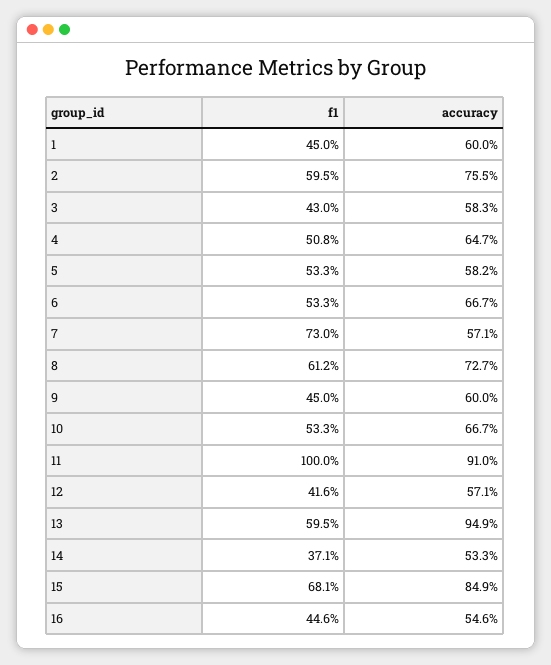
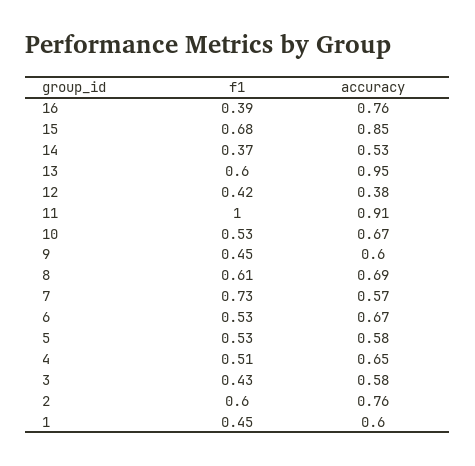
  {
    "f1": {
      "1": 0.45,
      "2": 0.595,
      "3": 0.43,
      "4": 0.508,
      "5": 0.533,
      "6": 0.533,
      "7": 0.73,
      "8": 0.612,
      "9": 0.45,
      "10": 0.533,
      "11": 1,
      "12": 0.416,
      "13": 0.595,
      "14": 0.371,
      "15": 0.681,
-     "16": 0.446
+     "16": 0.39
    },
    "accuracy": {
      "1": 0.6,
      "2": 0.755,
      "3": 0.583,
      "4": 0.647,
      "5": 0.582,
      "6": 0.667,
      "7": 0.571,
-     "8": 0.727,
+     "8": 0.69,
      "9": 0.6,
      "10": 0.667,
      "11": 0.91,
-     "12": 0.571,
+     "12": 0.38,
      "13": 0.949,
      "14": 0.533,
      "15": 0.849,
-     "16": 0.546
+     "16": 0.76
    }
  }

